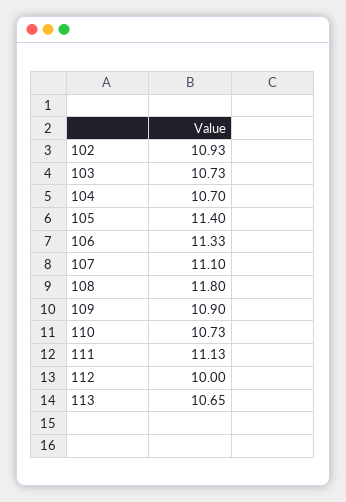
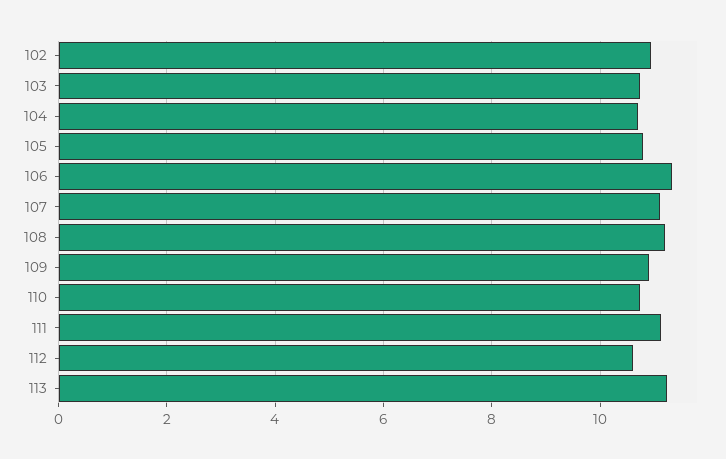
  {
    "102": 10.93,
    "103": 10.73,
    "104": 10.7,
-   "105": 11.4,
+   "105": 10.8,
    "106": 11.33,
    "107": 11.1,
-   "108": 11.8,
+   "108": 11.2,
    "109": 10.9,
    "110": 10.73,
    "111": 11.13,
-   "112": 10,
+   "112": 10.6,
-   "113": 10.65
+   "113": 11.2
  }

